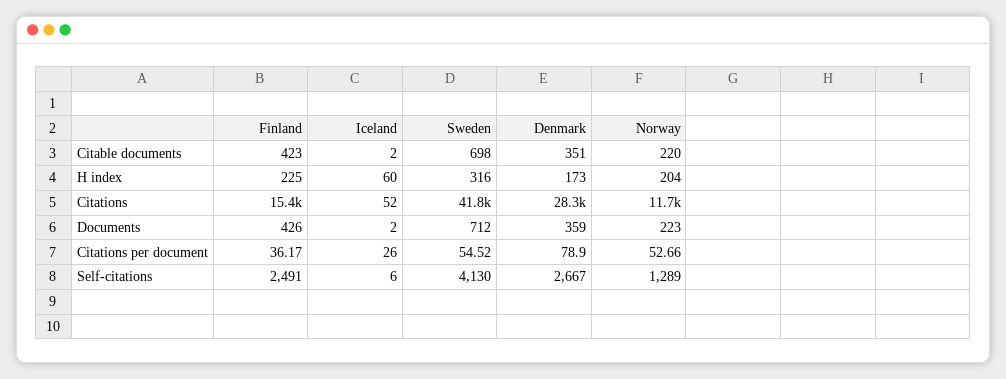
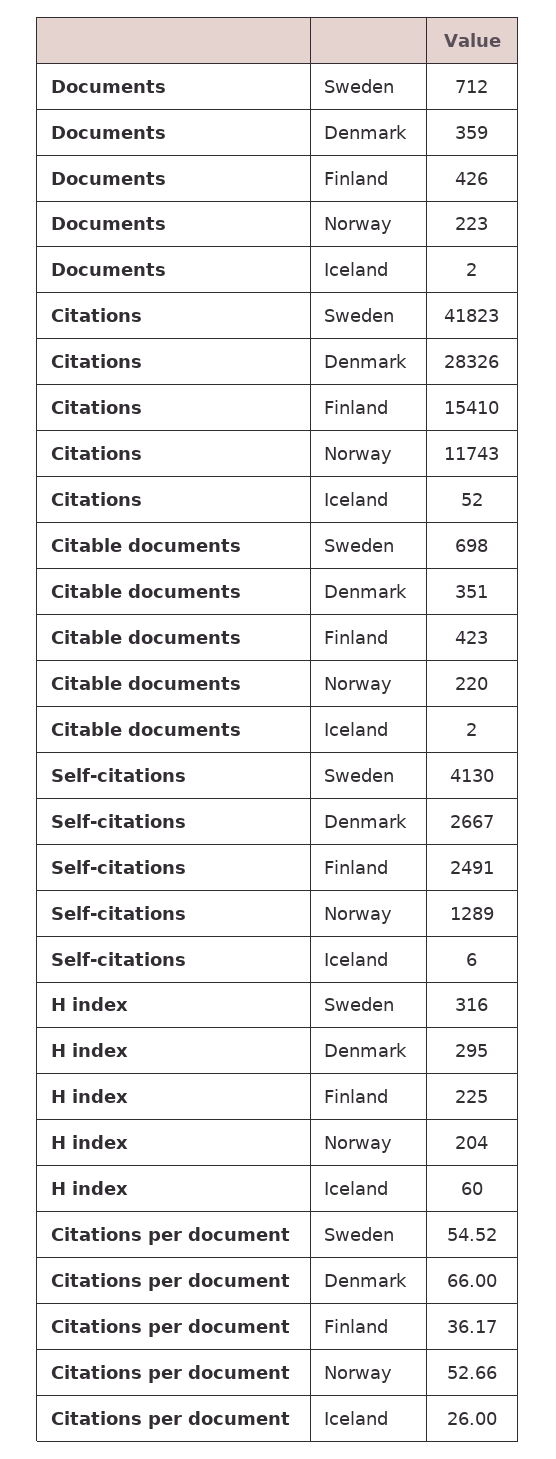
  {
    "Finland": {
      "Citable documents": 423,
      "H index": 225,
      "Citations": 15410,
      "Documents": 426,
      "Citations per document": 36.17,
      "Self-citations": 2491
    },
    "Iceland": {
      "Citable documents": 2,
      "H index": 60,
      "Citations": 52,
      "Documents": 2,
      "Citations per document": 26,
      "Self-citations": 6
    },
    "Sweden": {
      "Citable documents": 698,
      "H index": 316,
      "Citations": 41823,
      "Documents": 712,
      "Citations per document": 54.52,
      "Self-citations": 4130
    },
    "Denmark": {
      "Citable documents": 351,
-     "H index": 173,
+     "H index": 295,
      "Citations": 28326,
      "Documents": 359,
-     "Citations per document": 78.9,
+     "Citations per document": 66,
      "Self-citations": 2667
    },
    "Norway": {
      "Citable documents": 220,
      "H index": 204,
      "Citations": 11743,
      "Documents": 223,
      "Citations per document": 52.66,
      "Self-citations": 1289
    }
  }

